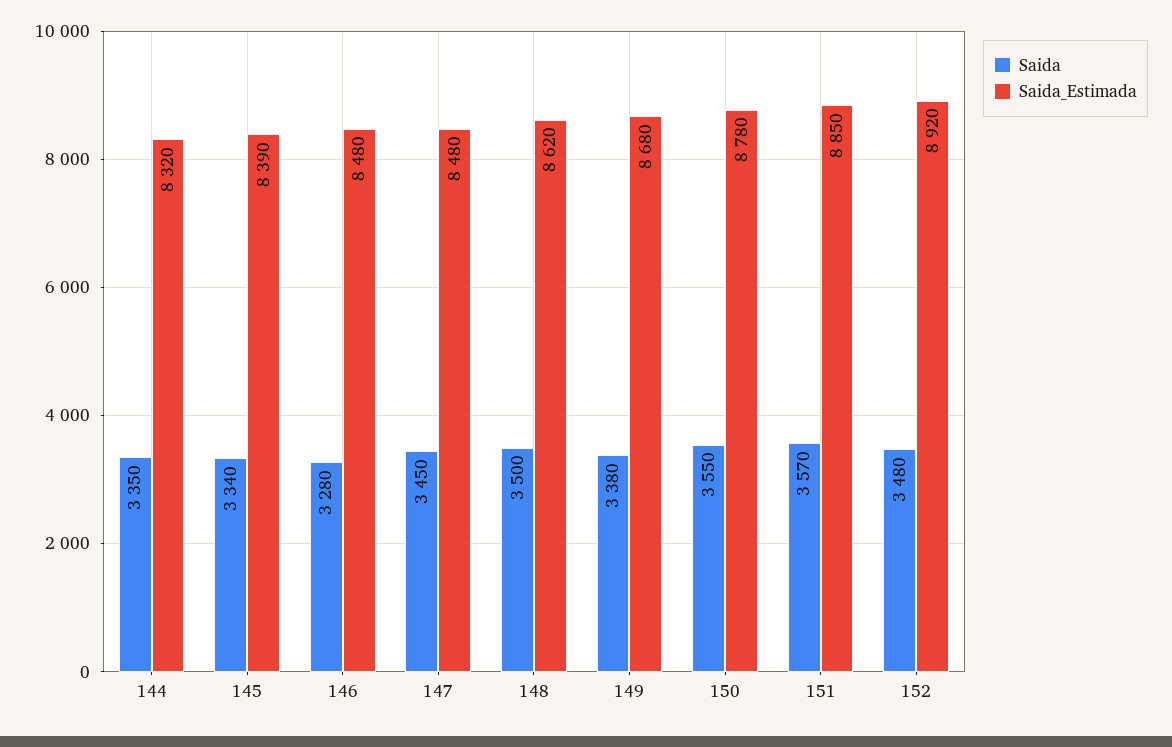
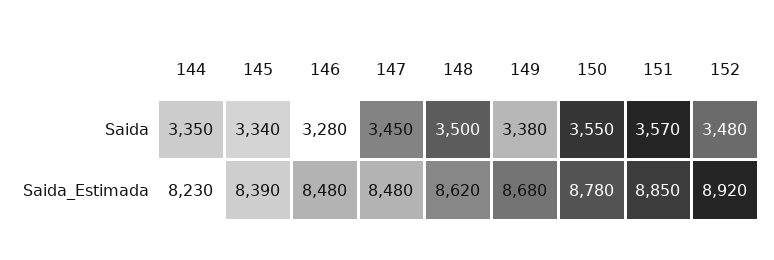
  {
    "Saida": {
      "144": 3350,
      "145": 3340,
      "146": 3280,
      "147": 3450,
      "148": 3500,
      "149": 3380,
      "150": 3550,
      "151": 3570,
      "152": 3480
    },
    "Saida_Estimada": {
-     "144": 8320,
+     "144": 8230,
      "145": 8390,
      "146": 8480,
      "147": 8480,
      "148": 8620,
      "149": 8680,
      "150": 8780,
      "151": 8850,
      "152": 8920
    }
  }

